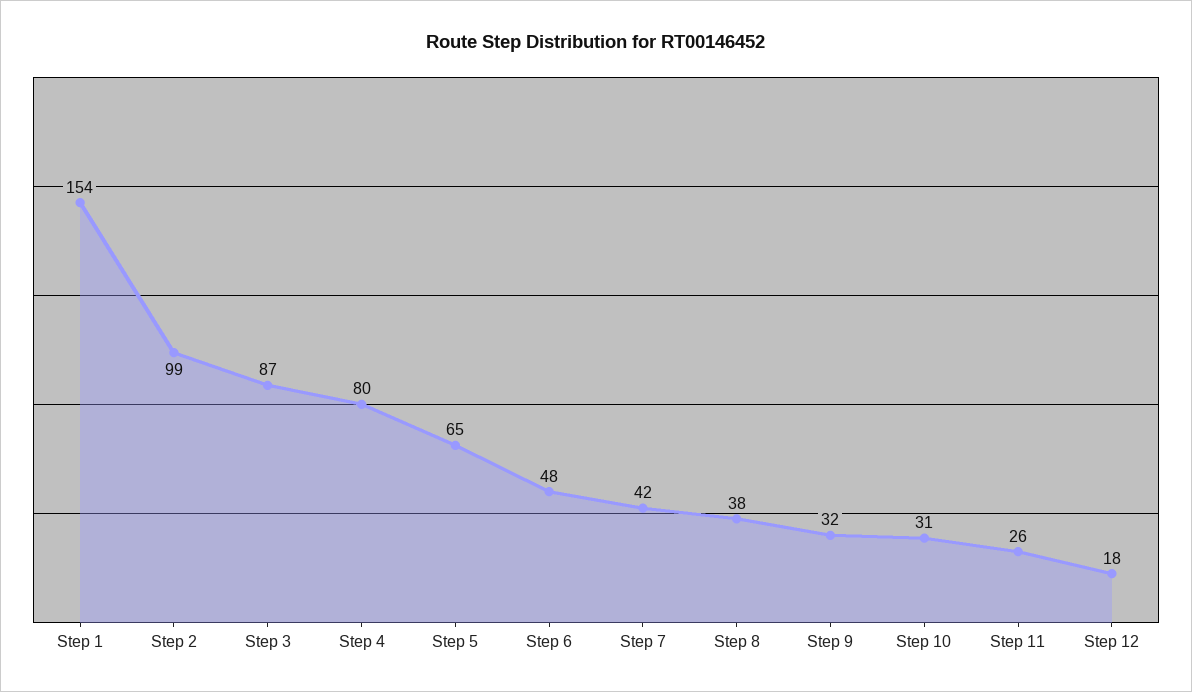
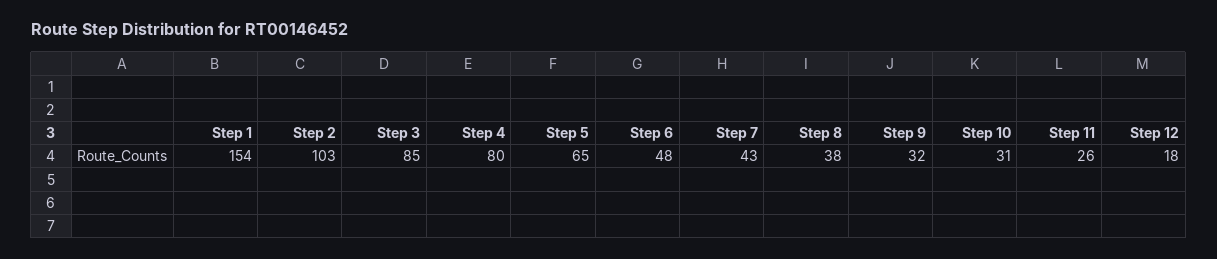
  {
    "Step 1": 154,
-   "Step 2": 99,
+   "Step 2": 103,
-   "Step 3": 87,
+   "Step 3": 85,
    "Step 4": 80,
    "Step 5": 65,
    "Step 6": 48,
-   "Step 7": 42,
+   "Step 7": 43,
    "Step 8": 38,
    "Step 9": 32,
    "Step 10": 31,
    "Step 11": 26,
    "Step 12": 18
  }

